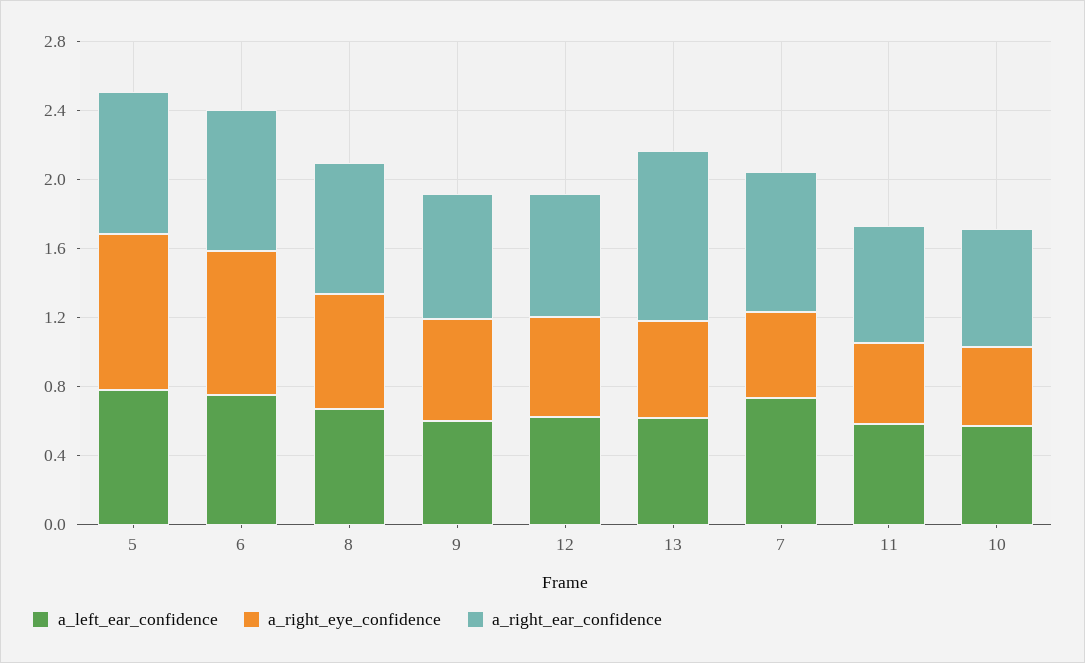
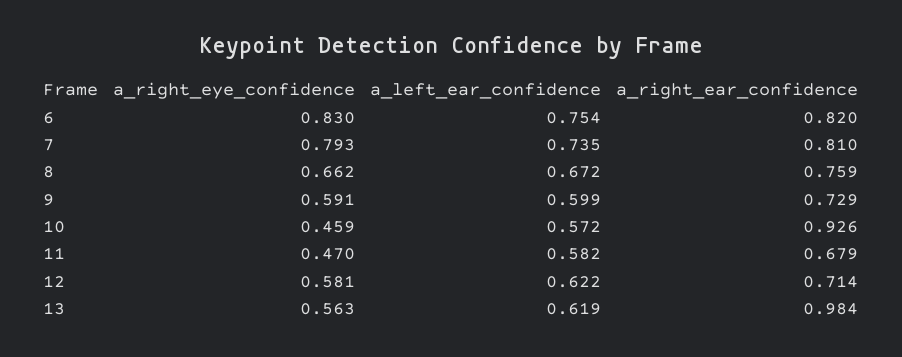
  {
    "a_left_ear_confidence": {
-     "5": 0.8,
      "6": 0.754,
      "8": 0.672,
      "9": 0.599,
      "12": 0.622,
      "13": 0.619,
      "7": 0.735,
      "11": 0.582,
      "10": 0.572
    },
    "a_right_eye_confidence": {
-     "5": 0.9,
      "6": 0.83,
      "8": 0.662,
      "9": 0.591,
      "12": 0.581,
      "13": 0.563,
-     "7": 0.5,
+     "7": 0.793,
      "11": 0.47,
      "10": 0.459
    },
    "a_right_ear_confidence": {
-     "5": 0.8,
      "6": 0.82,
      "8": 0.759,
      "9": 0.729,
      "12": 0.714,
      "13": 0.984,
      "7": 0.81,
      "11": 0.679,
-     "10": 0.7
+     "10": 0.926
    }
  }

